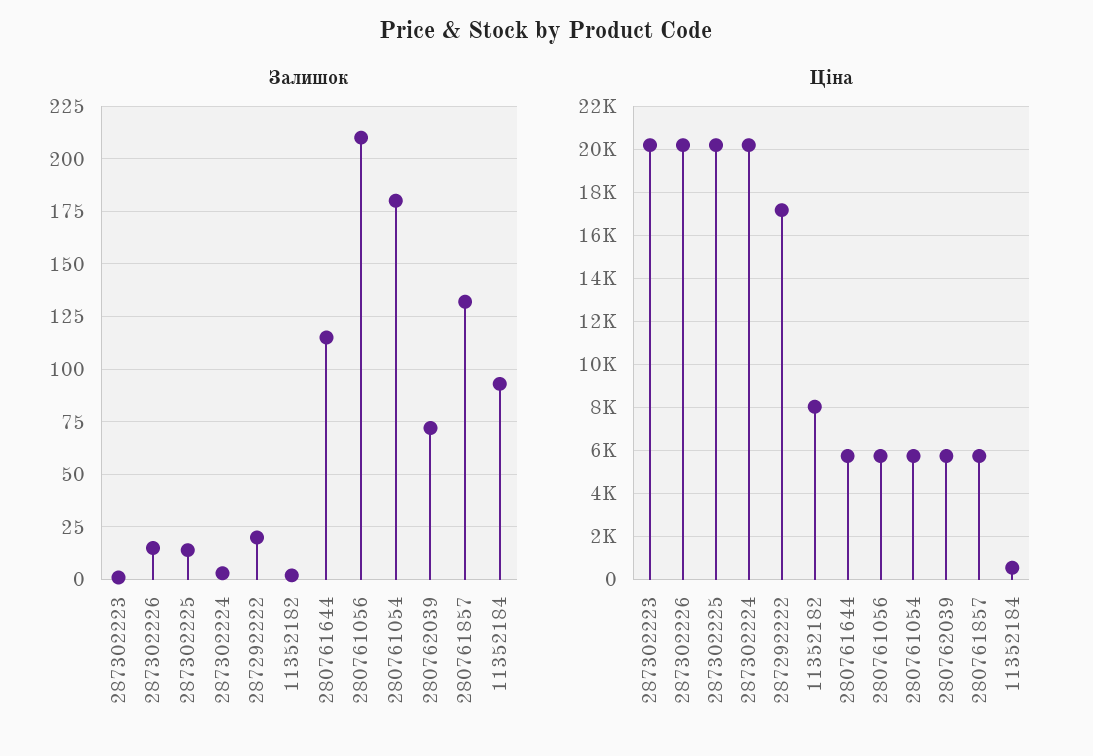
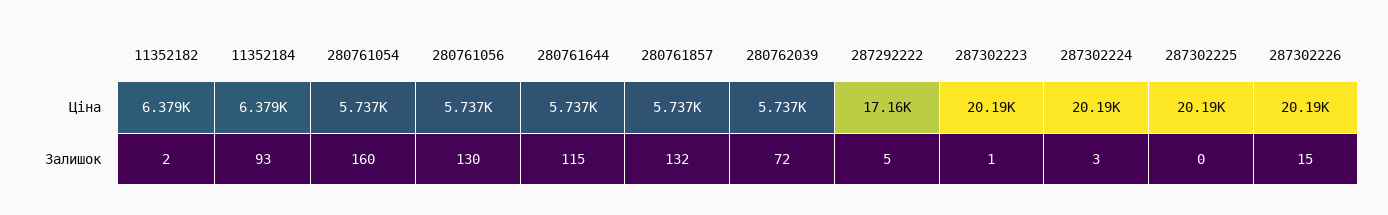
  {
    "Залишок": {
      "287302223": 1,
      "287302226": 15,
-     "287302225": 15,
+     "287302225": 0,
      "287302224": 3,
-     "287292222": 20,
+     "287292222": 5,
      "11352182": 2,
      "280761644": 115,
-     "280761056": 210,
+     "280761056": 130,
-     "280761054": 180,
+     "280761054": 160,
      "280762039": 72,
      "280761857": 132,
      "11352184": 93
    },
    "Ціна": {
      "287302223": 20190,
      "287302226": 20190,
      "287302225": 20190,
      "287302224": 20190,
      "287292222": 17160,
-     "11352182": 8000,
+     "11352182": 6379,
      "280761644": 5737,
      "280761056": 5737,
      "280761054": 5737,
      "280762039": 5737,
      "280761857": 5737,
-     "11352184": 500
+     "11352184": 6379
    }
  }

